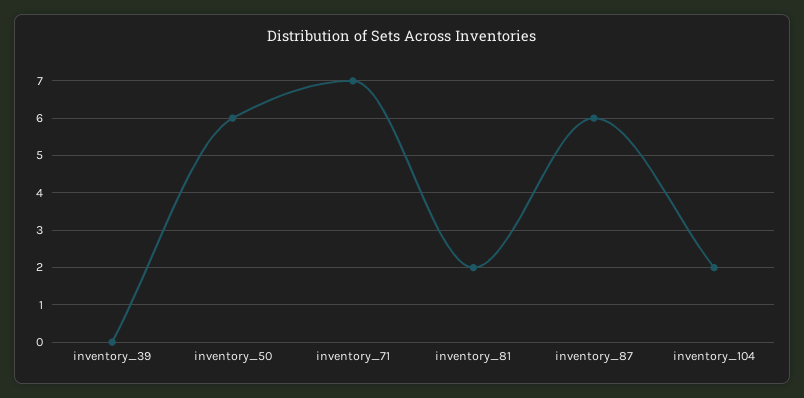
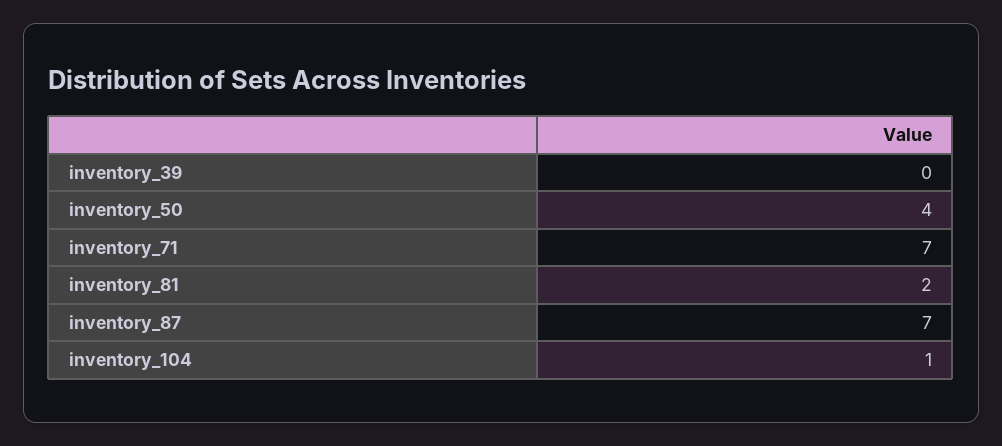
  {
    "inventory_39": 0,
-   "inventory_50": 6,
+   "inventory_50": 4,
    "inventory_71": 7,
    "inventory_81": 2,
-   "inventory_87": 6,
+   "inventory_87": 7,
-   "inventory_104": 2
+   "inventory_104": 1
  }

